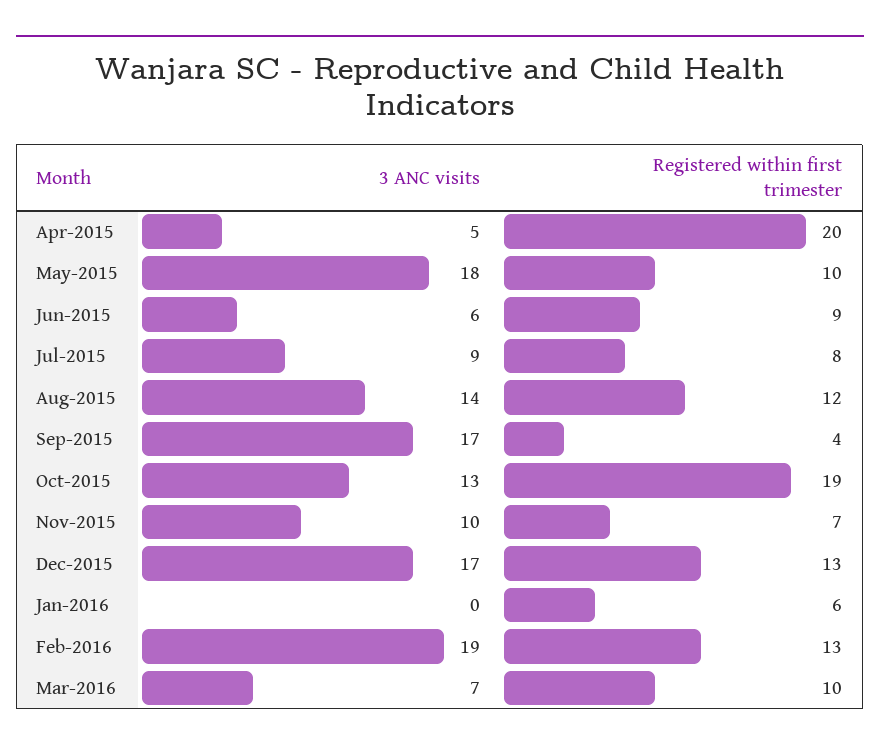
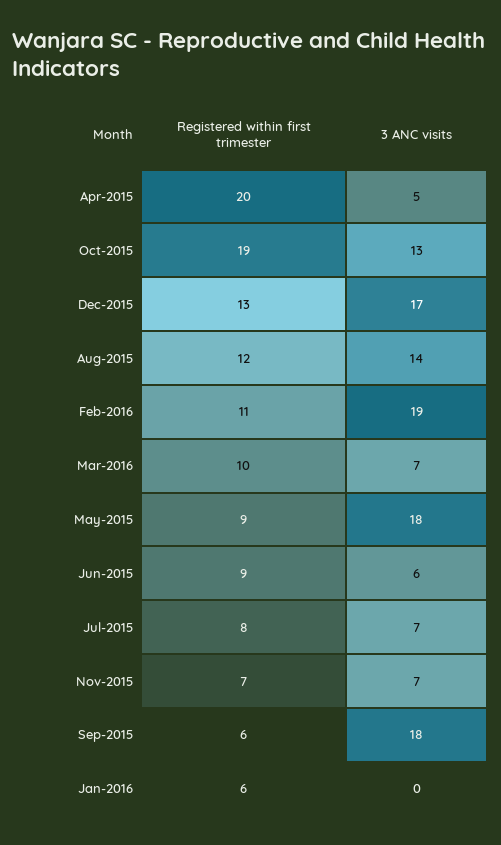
  {
    "3 ANC visits": {
      "Apr-2015": 5,
      "May-2015": 18,
      "Jun-2015": 6,
-     "Jul-2015": 9,
+     "Jul-2015": 7,
      "Aug-2015": 14,
-     "Sep-2015": 17,
+     "Sep-2015": 18,
      "Oct-2015": 13,
-     "Nov-2015": 10,
+     "Nov-2015": 7,
      "Dec-2015": 17,
      "Jan-2016": 0,
      "Feb-2016": 19,
      "Mar-2016": 7
    },
    "Registered within first trimester": {
      "Apr-2015": 20,
-     "May-2015": 10,
+     "May-2015": 9,
      "Jun-2015": 9,
      "Jul-2015": 8,
      "Aug-2015": 12,
-     "Sep-2015": 4,
+     "Sep-2015": 6,
      "Oct-2015": 19,
      "Nov-2015": 7,
      "Dec-2015": 13,
      "Jan-2016": 6,
-     "Feb-2016": 13,
+     "Feb-2016": 11,
      "Mar-2016": 10
    }
  }

